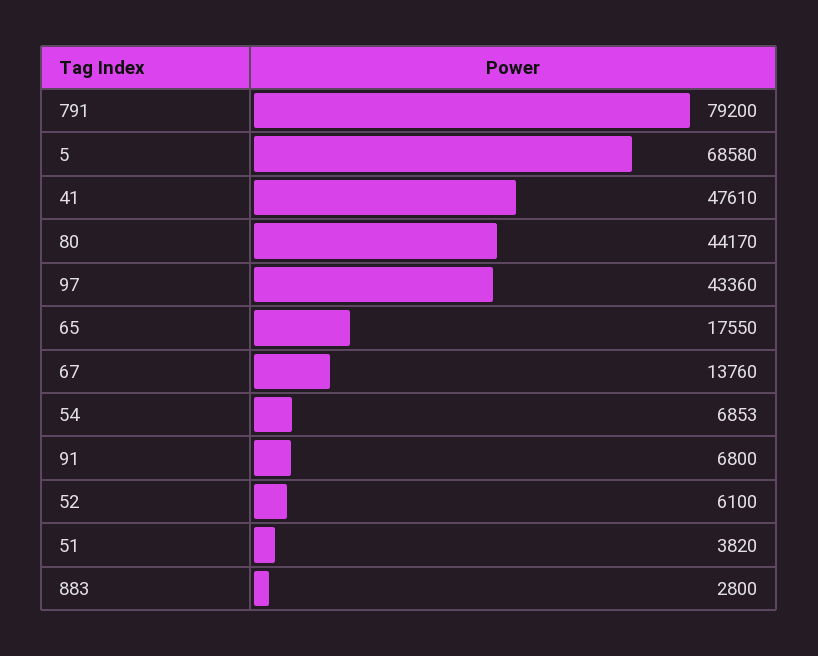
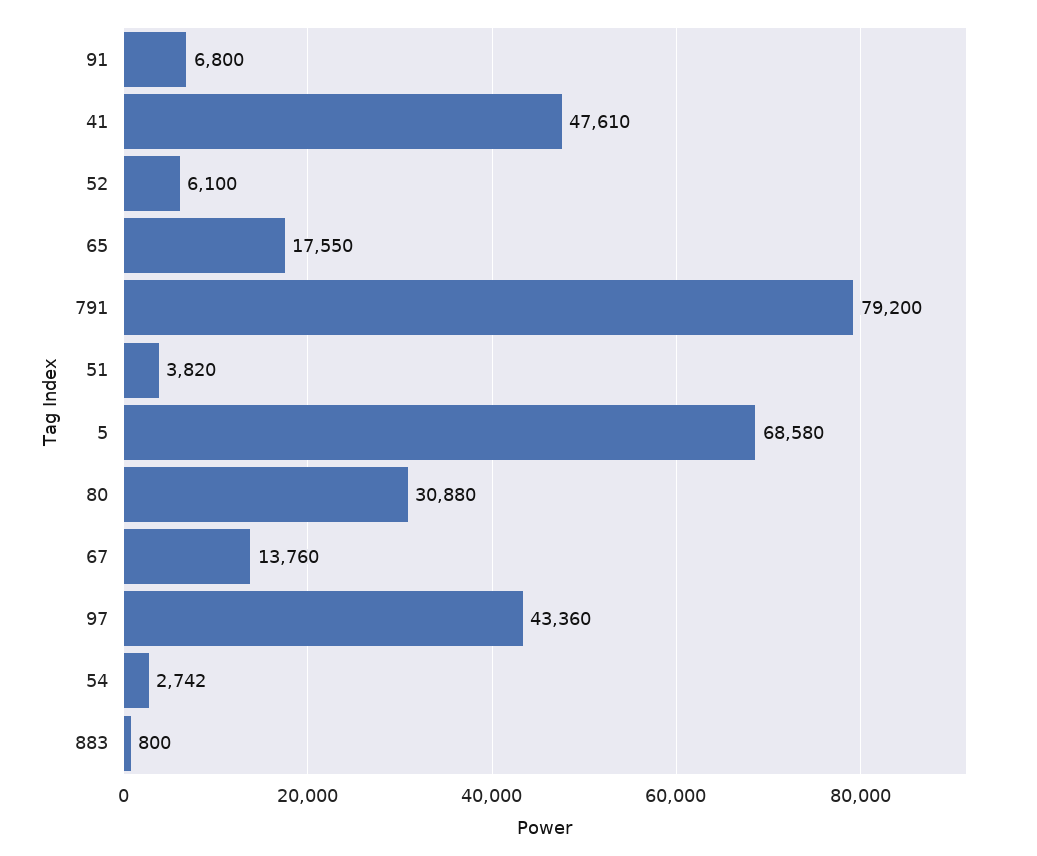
  {
    "791": 79200,
    "5": 68580,
    "41": 47610,
-   "80": 44170,
+   "80": 30880,
    "97": 43360,
    "65": 17550,
    "67": 13760,
-   "54": 6853,
+   "54": 2742,
    "91": 6800,
    "52": 6100,
    "51": 3820,
-   "883": 2800
+   "883": 800
  }

